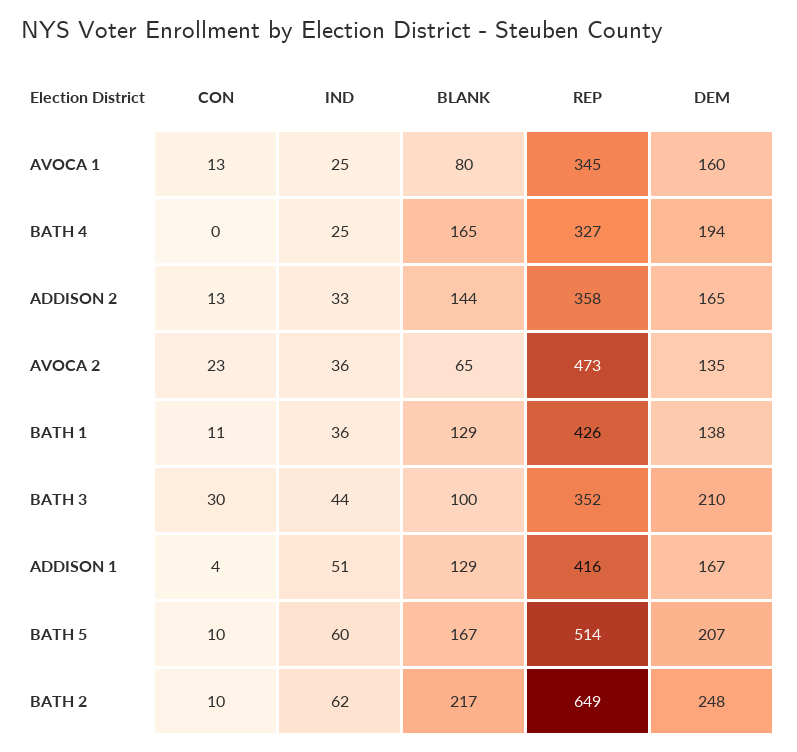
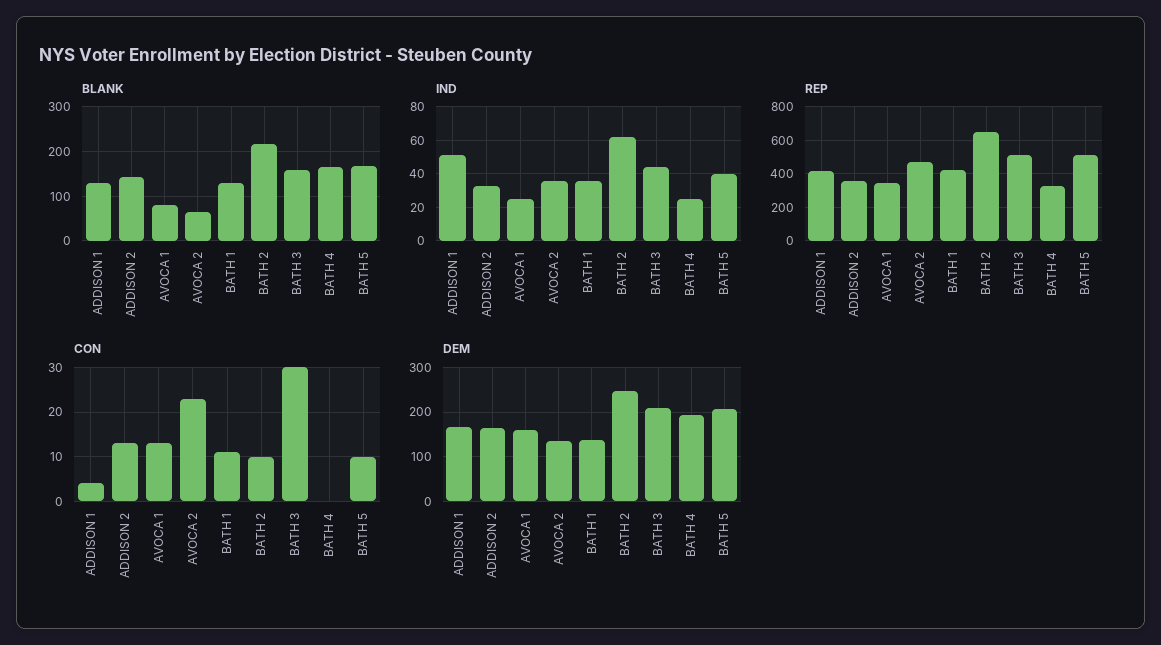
  {
    "CON": {
      "AVOCA 1": 13,
      "BATH 4": 0,
      "ADDISON 2": 13,
      "AVOCA 2": 23,
      "BATH 1": 11,
      "BATH 3": 30,
      "ADDISON 1": 4,
      "BATH 5": 10,
      "BATH 2": 10
    },
    "IND": {
      "AVOCA 1": 25,
      "BATH 4": 25,
      "ADDISON 2": 33,
      "AVOCA 2": 36,
      "BATH 1": 36,
      "BATH 3": 44,
      "ADDISON 1": 51,
-     "BATH 5": 60,
+     "BATH 5": 40,
      "BATH 2": 62
    },
    "BLANK": {
      "AVOCA 1": 80,
      "BATH 4": 165,
      "ADDISON 2": 144,
      "AVOCA 2": 65,
      "BATH 1": 129,
-     "BATH 3": 100,
+     "BATH 3": 160,
      "ADDISON 1": 129,
      "BATH 5": 167,
      "BATH 2": 217
    },
    "REP": {
      "AVOCA 1": 345,
      "BATH 4": 327,
      "ADDISON 2": 358,
      "AVOCA 2": 473,
      "BATH 1": 426,
-     "BATH 3": 352,
+     "BATH 3": 500,
      "ADDISON 1": 416,
      "BATH 5": 514,
      "BATH 2": 649
    },
    "DEM": {
      "AVOCA 1": 160,
      "BATH 4": 194,
      "ADDISON 2": 165,
      "AVOCA 2": 135,
      "BATH 1": 138,
      "BATH 3": 210,
      "ADDISON 1": 167,
      "BATH 5": 207,
      "BATH 2": 248
    }
  }

